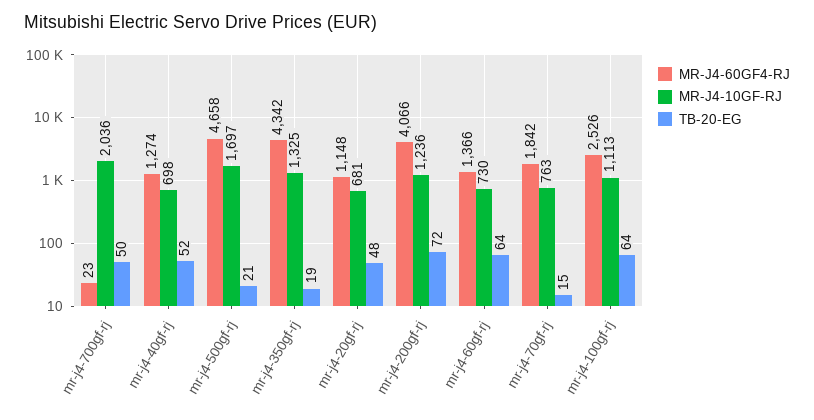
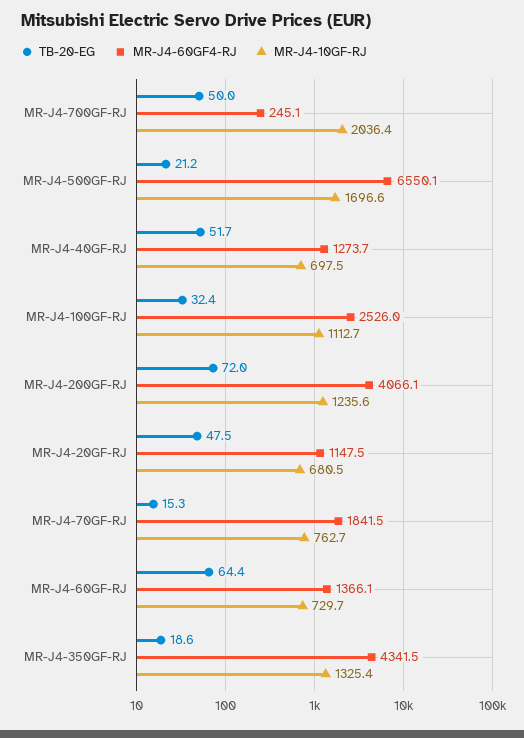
  {
    "MR-J4-60GF4-RJ": {
-     "mr-j4-700gf-rj": 23,
+     "mr-j4-700gf-rj": 245.1,
      "mr-j4-40gf-rj": 1273.7,
-     "mr-j4-500gf-rj": 4658,
+     "mr-j4-500gf-rj": 6550.1,
      "mr-j4-350gf-rj": 4341.5,
      "mr-j4-20gf-rj": 1147.5,
      "mr-j4-200gf-rj": 4066.1,
      "mr-j4-60gf-rj": 1366.1,
      "mr-j4-70gf-rj": 1841.5,
      "mr-j4-100gf-rj": 2526
    },
    "MR-J4-10GF-RJ": {
      "mr-j4-700gf-rj": 2036.4,
      "mr-j4-40gf-rj": 697.5,
      "mr-j4-500gf-rj": 1696.6,
      "mr-j4-350gf-rj": 1325.4,
      "mr-j4-20gf-rj": 680.5,
      "mr-j4-200gf-rj": 1235.6,
      "mr-j4-60gf-rj": 729.7,
      "mr-j4-70gf-rj": 762.7,
      "mr-j4-100gf-rj": 1112.7
    },
    "TB-20-EG": {
      "mr-j4-700gf-rj": 50,
      "mr-j4-40gf-rj": 51.7,
      "mr-j4-500gf-rj": 21.2,
      "mr-j4-350gf-rj": 18.6,
      "mr-j4-20gf-rj": 47.5,
      "mr-j4-200gf-rj": 72,
      "mr-j4-60gf-rj": 64.4,
      "mr-j4-70gf-rj": 15.3,
-     "mr-j4-100gf-rj": 64
+     "mr-j4-100gf-rj": 32.4
    }
  }

